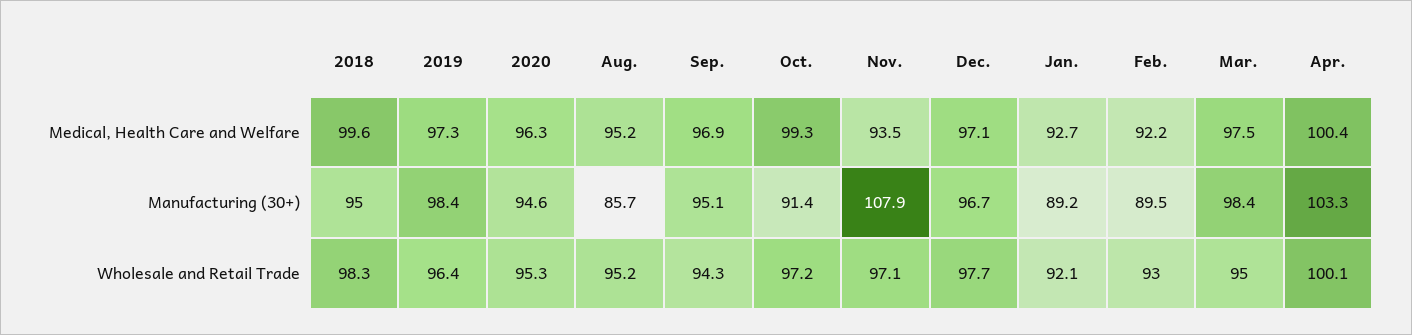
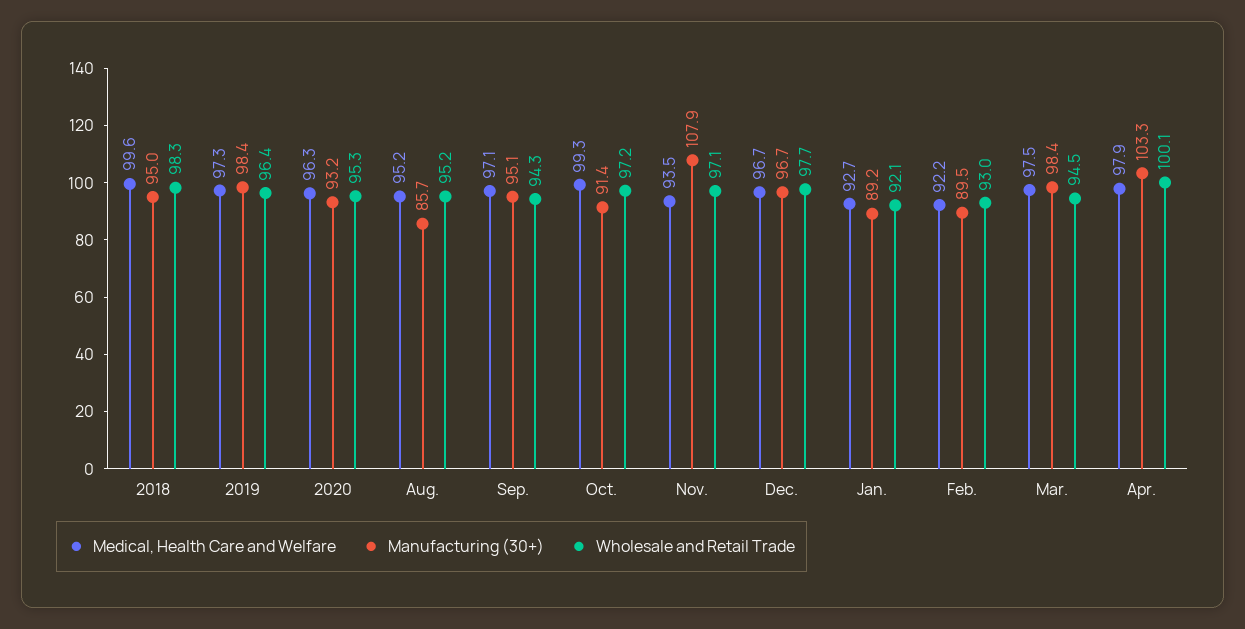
  {
    "Medical, Health Care and Welfare": {
      "2018": 99.6,
      "2019": 97.3,
      "2020": 96.3,
      "Aug.": 95.2,
-     "Sep.": 96.9,
+     "Sep.": 97.1,
      "Oct.": 99.3,
      "Nov.": 93.5,
-     "Dec.": 97.1,
+     "Dec.": 96.7,
      "Jan.": 92.7,
      "Feb.": 92.2,
      "Mar.": 97.5,
-     "Apr.": 100.4
+     "Apr.": 97.9
    },
    "Manufacturing (30+)": {
      "2018": 95,
      "2019": 98.4,
-     "2020": 94.6,
+     "2020": 93.2,
      "Aug.": 85.7,
      "Sep.": 95.1,
      "Oct.": 91.4,
      "Nov.": 107.9,
      "Dec.": 96.7,
      "Jan.": 89.2,
      "Feb.": 89.5,
      "Mar.": 98.4,
      "Apr.": 103.3
    },
    "Wholesale and Retail Trade": {
      "2018": 98.3,
      "2019": 96.4,
      "2020": 95.3,
      "Aug.": 95.2,
      "Sep.": 94.3,
      "Oct.": 97.2,
      "Nov.": 97.1,
      "Dec.": 97.7,
      "Jan.": 92.1,
      "Feb.": 93,
-     "Mar.": 95,
+     "Mar.": 94.5,
      "Apr.": 100.1
    }
  }

